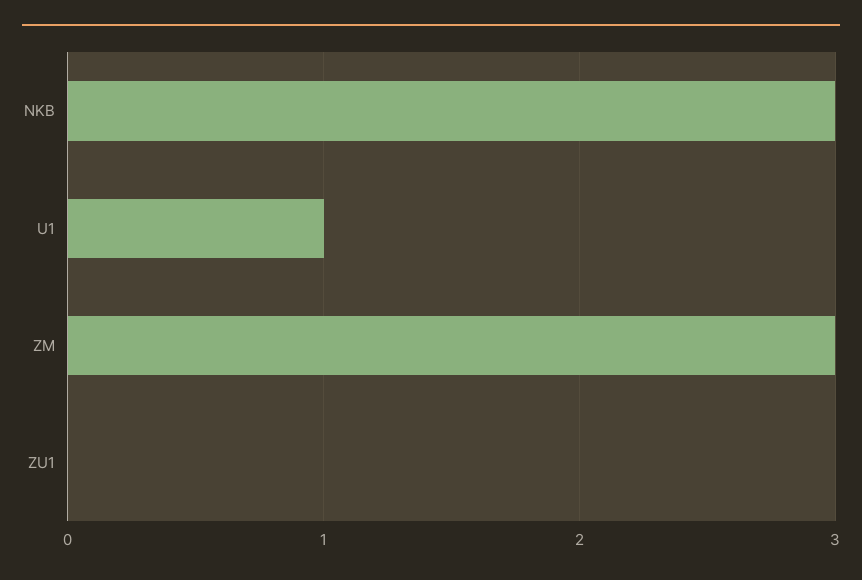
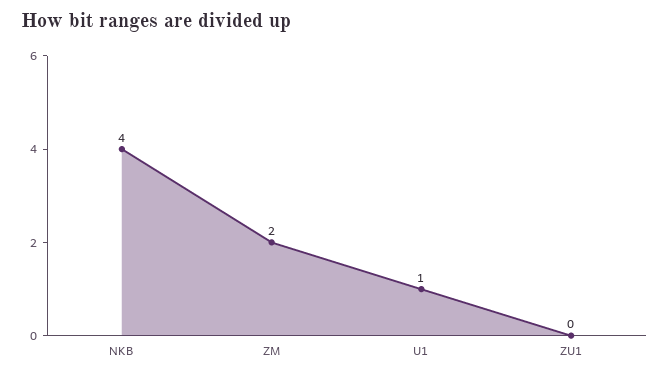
  {
-   "NKB": 3,
+   "NKB": 4,
    "U1": 1,
-   "ZM": 3,
+   "ZM": 2,
    "ZU1": 0
  }

